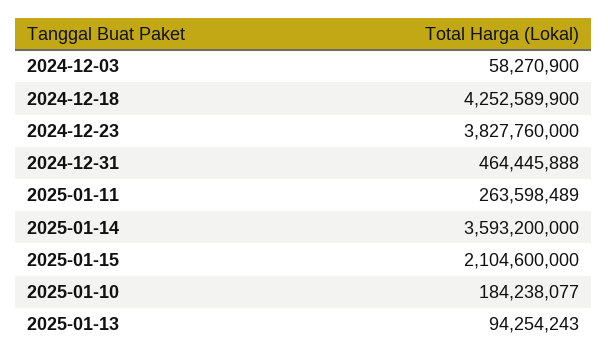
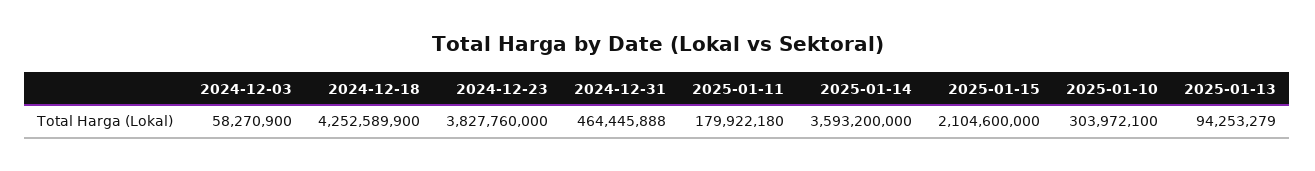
  {
    "2024-12-03": 58270900,
    "2024-12-18": 4252589900,
    "2024-12-23": 3827760000,
    "2024-12-31": 464445888,
-   "2025-01-11": 263598489,
+   "2025-01-11": 179922180,
    "2025-01-14": 3593200000,
    "2025-01-15": 2104600000,
-   "2025-01-10": 184238077,
+   "2025-01-10": 303972100,
-   "2025-01-13": 94254243
+   "2025-01-13": 94253279
  }

